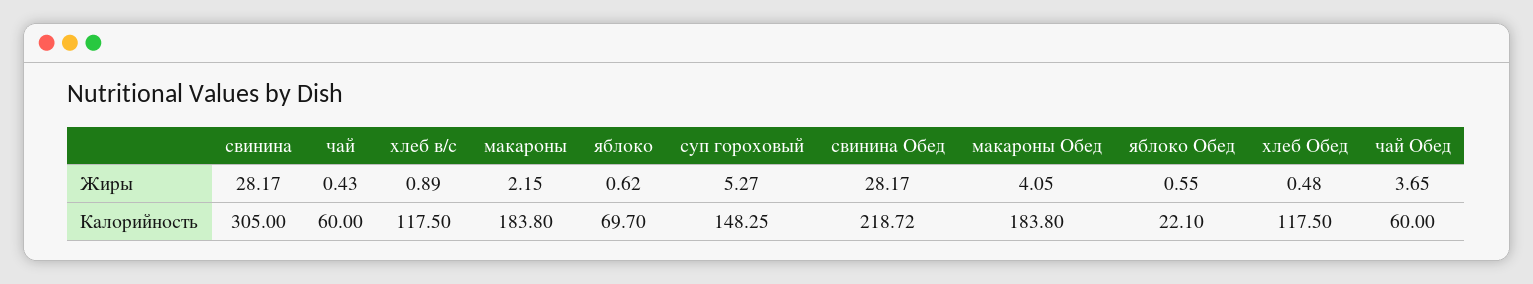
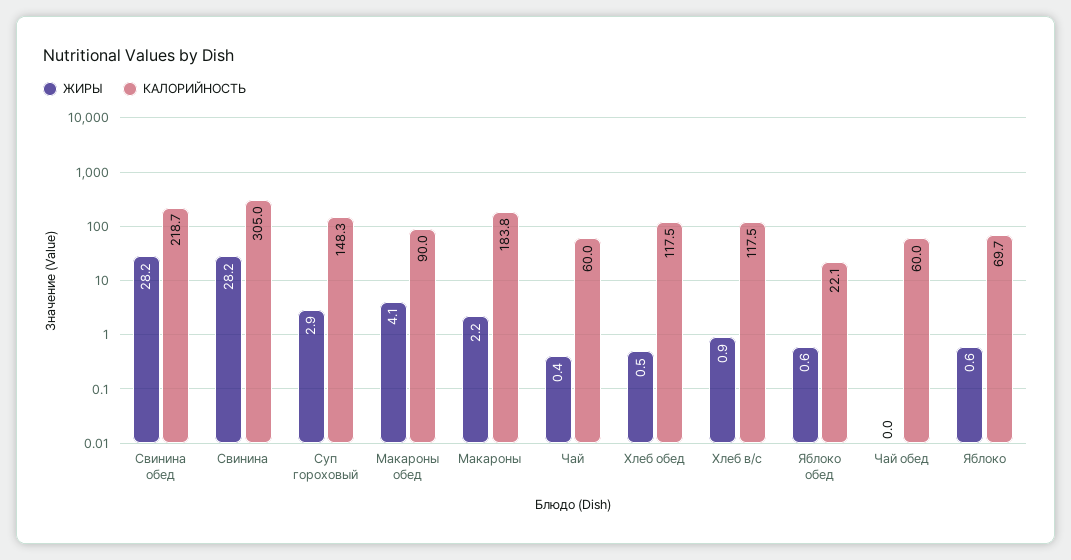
  {
    "Жиры": {
      "свинина": 28.17,
      "чай": 0.43,
      "хлеб в/с": 0.89,
      "макароны": 2.15,
      "яблоко": 0.62,
-     "суп гороховый": 5.27,
+     "суп гороховый": 2.9,
      "свинина Обед": 28.17,
      "макароны Обед": 4.05,
      "яблоко Обед": 0.55,
      "хлеб Обед": 0.48,
-     "чай Обед": 3.65
+     "чай Обед": 0
    },
    "Калорийность": {
      "свинина": 305,
      "чай": 60,
      "хлеб в/с": 117.5,
      "макароны": 183.8,
      "яблоко": 69.7,
      "суп гороховый": 148.25,
      "свинина Обед": 218.72,
-     "макароны Обед": 183.8,
+     "макароны Обед": 90,
      "яблоко Обед": 22.1,
      "хлеб Обед": 117.5,
      "чай Обед": 60
    }
  }

